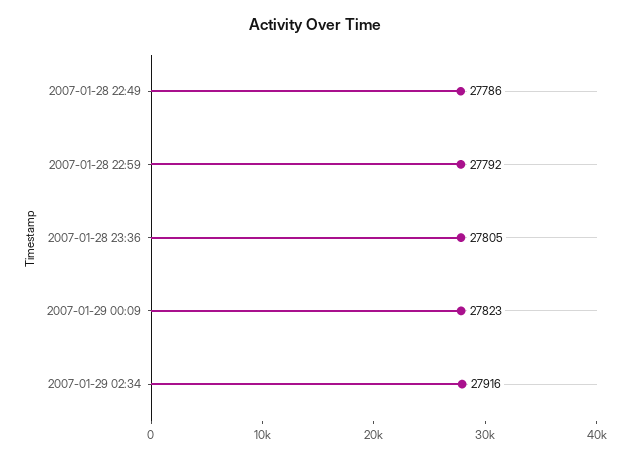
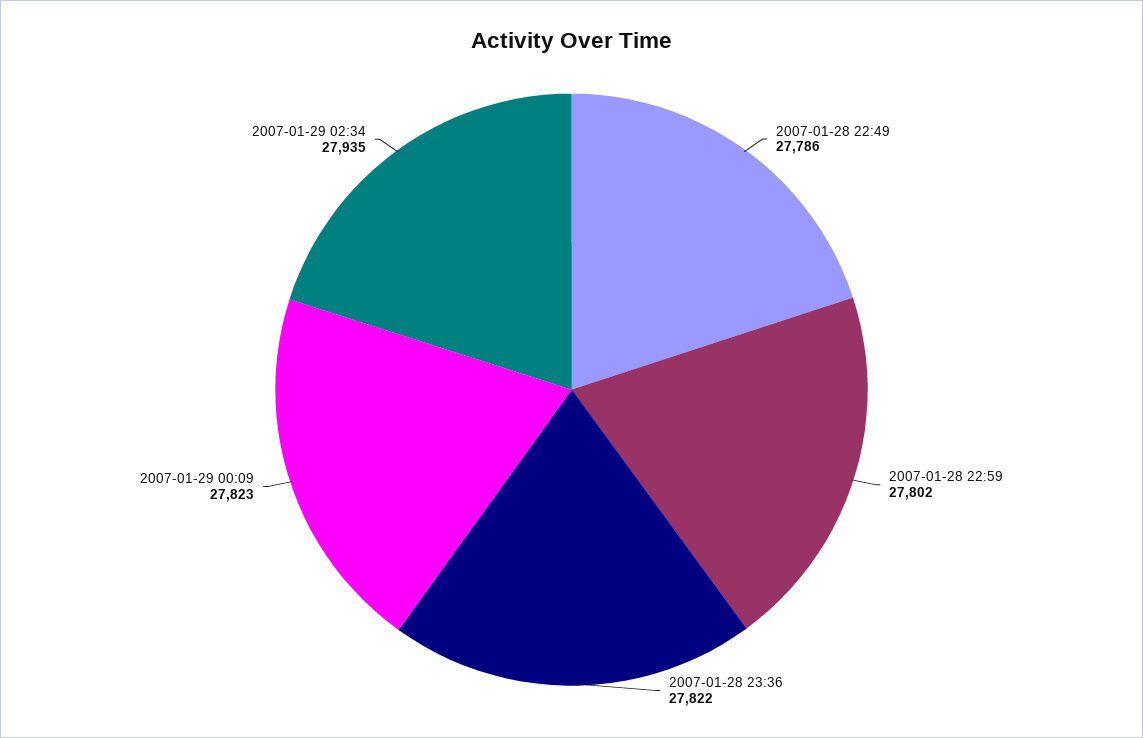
  {
    "2007-01-28 22:49": 27786,
-   "2007-01-28 22:59": 27792,
+   "2007-01-28 22:59": 27802,
-   "2007-01-28 23:36": 27805,
+   "2007-01-28 23:36": 27822,
    "2007-01-29 00:09": 27823,
-   "2007-01-29 02:34": 27916
+   "2007-01-29 02:34": 27935
  }

